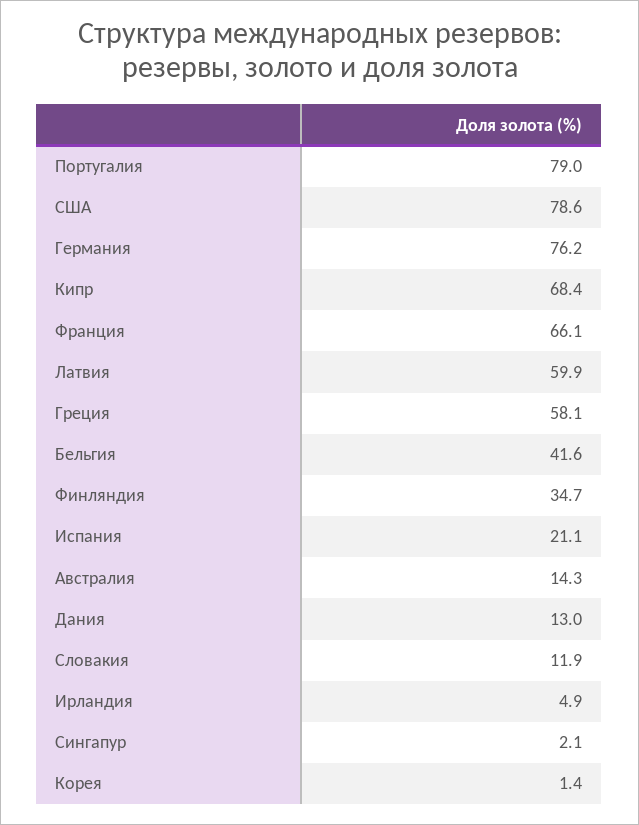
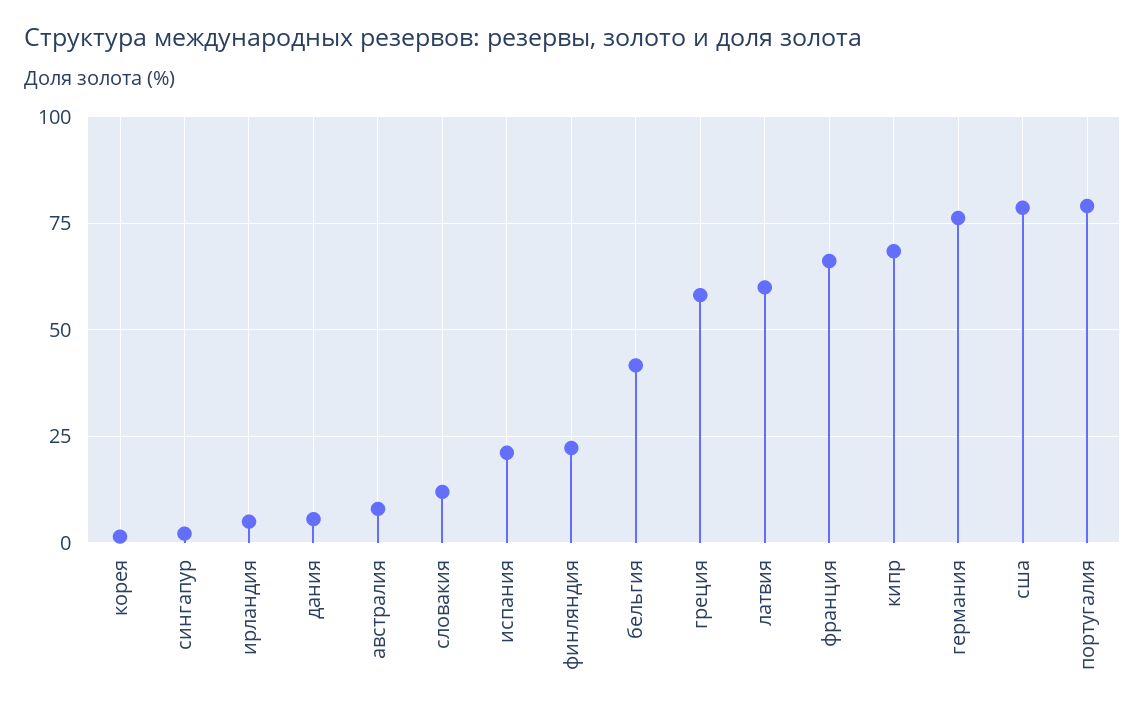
  {
    "Португалия": 79,
    "США": 78.6,
    "Германия": 76.2,
    "Кипр": 68.4,
    "Франция": 66.1,
    "Латвия": 59.9,
    "Греция": 58.1,
    "Бельгия": 41.6,
-   "Финляндия": 34.7,
+   "Финляндия": 22.5,
    "Испания": 21.1,
-   "Австралия": 14.3,
+   "Австралия": 7.5,
-   "Дания": 13,
+   "Дания": 5,
    "Словакия": 11.9,
    "Ирландия": 4.9,
    "Сингапур": 2.1,
    "Корея": 1.4
  }

